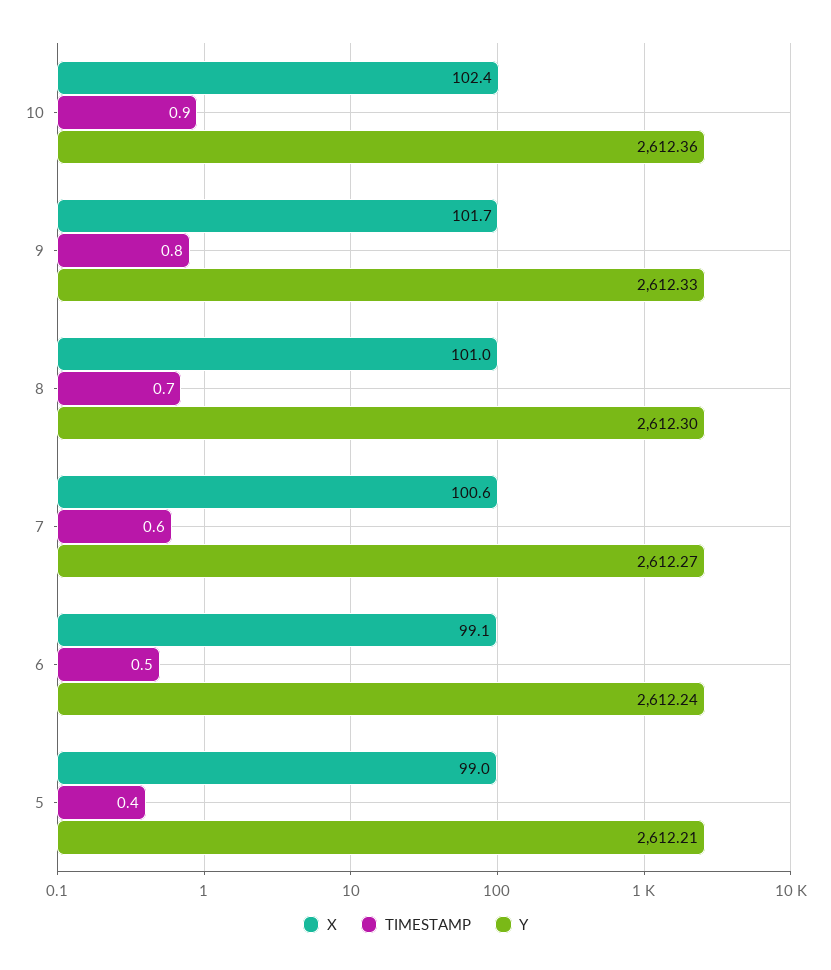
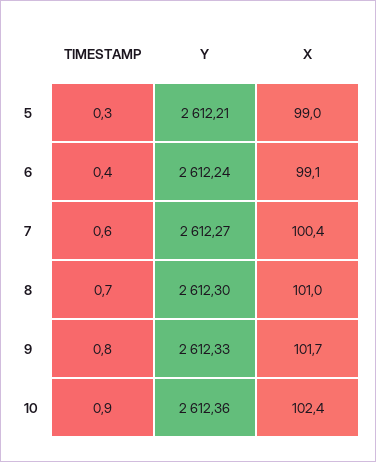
  {
    "X": {
      "10": 102.4,
      "9": 101.7,
      "8": 101,
-     "7": 100.6,
+     "7": 100.4,
      "6": 99.1,
      "5": 99
    },
    "TIMESTAMP": {
      "10": 0.9,
      "9": 0.8,
      "8": 0.7,
      "7": 0.6,
-     "6": 0.5,
+     "6": 0.4,
-     "5": 0.4
+     "5": 0.3
    },
    "Y": {
      "10": 2612.36,
      "9": 2612.33,
      "8": 2612.3,
      "7": 2612.27,
      "6": 2612.24,
      "5": 2612.21
    }
  }

